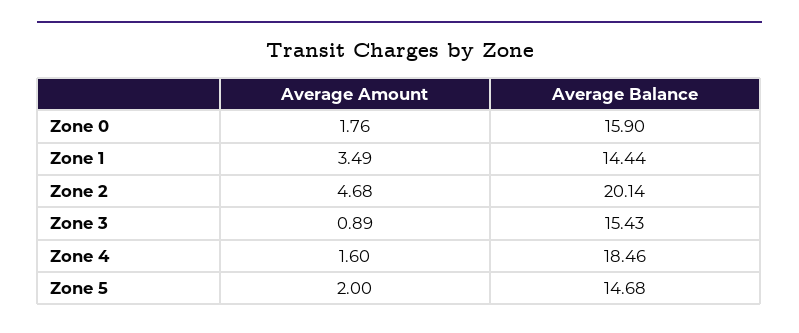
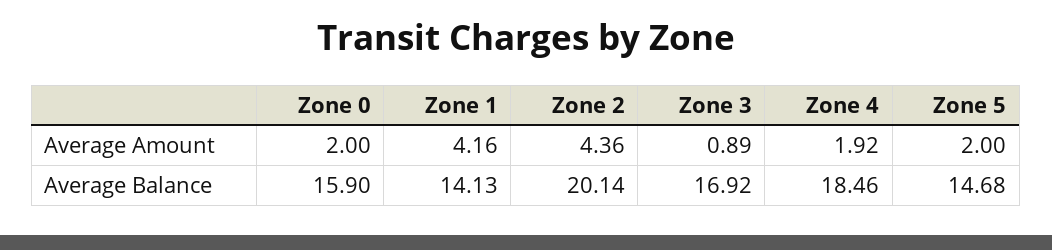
  {
    "Average Amount": {
-     "Zone 0": 1.76,
+     "Zone 0": 2,
-     "Zone 1": 3.49,
+     "Zone 1": 4.16,
-     "Zone 2": 4.68,
+     "Zone 2": 4.36,
      "Zone 3": 0.89,
-     "Zone 4": 1.6,
+     "Zone 4": 1.92,
      "Zone 5": 2
    },
    "Average Balance": {
      "Zone 0": 15.9,
-     "Zone 1": 14.44,
+     "Zone 1": 14.13,
      "Zone 2": 20.14,
-     "Zone 3": 15.43,
+     "Zone 3": 16.92,
      "Zone 4": 18.46,
      "Zone 5": 14.68
    }
  }

